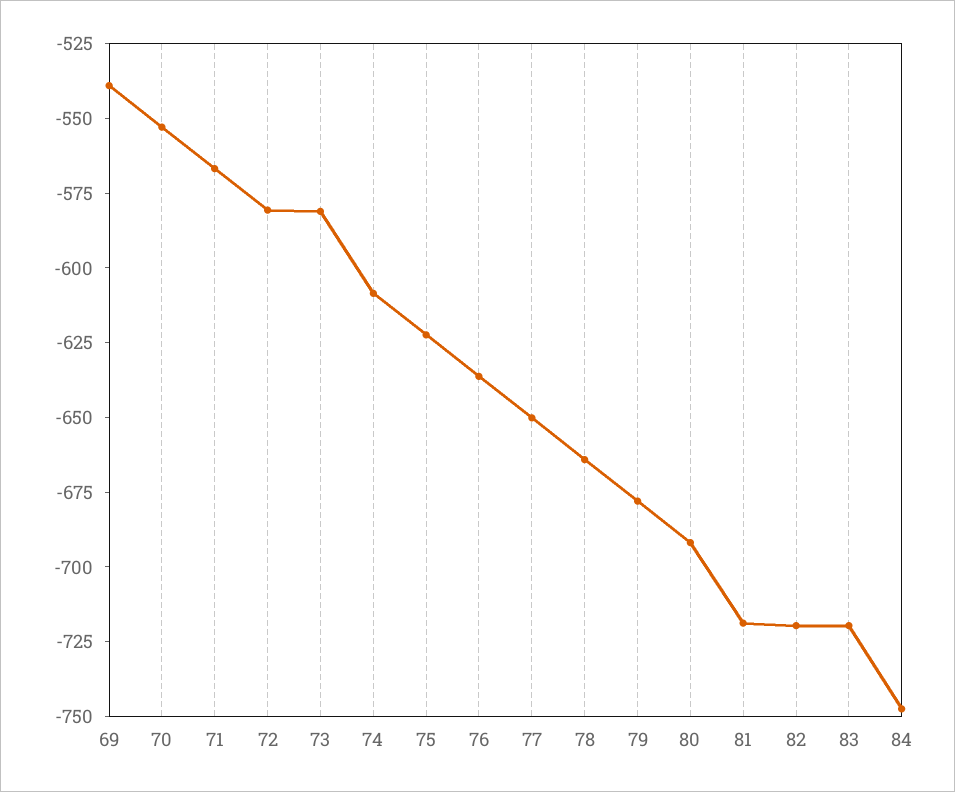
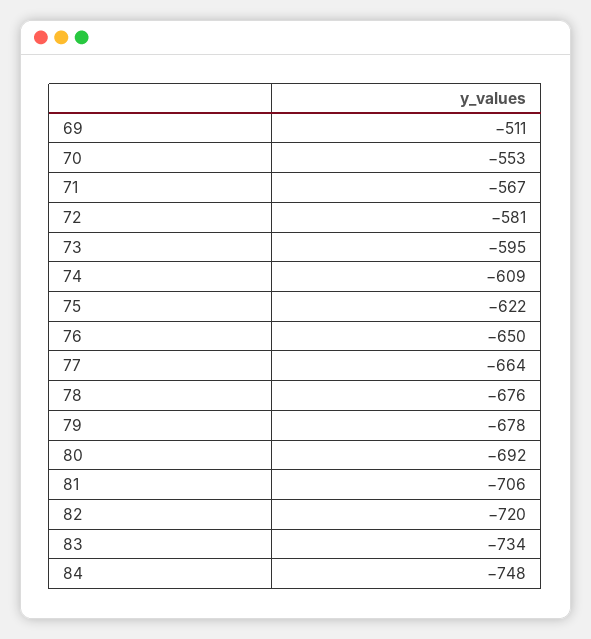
  {
-   "69": -540,
+   "69": -511,
    "70": -553,
    "71": -567,
    "72": -581,
-   "73": -580,
+   "73": -595,
    "74": -609,
    "75": -622,
-   "76": -635,
+   "76": -650,
-   "77": -650,
+   "77": -664,
-   "78": -665,
+   "78": -676,
    "79": -678,
    "80": -692,
-   "81": -720,
+   "81": -706,
    "82": -720,
-   "83": -720,
+   "83": -734,
    "84": -748
  }

